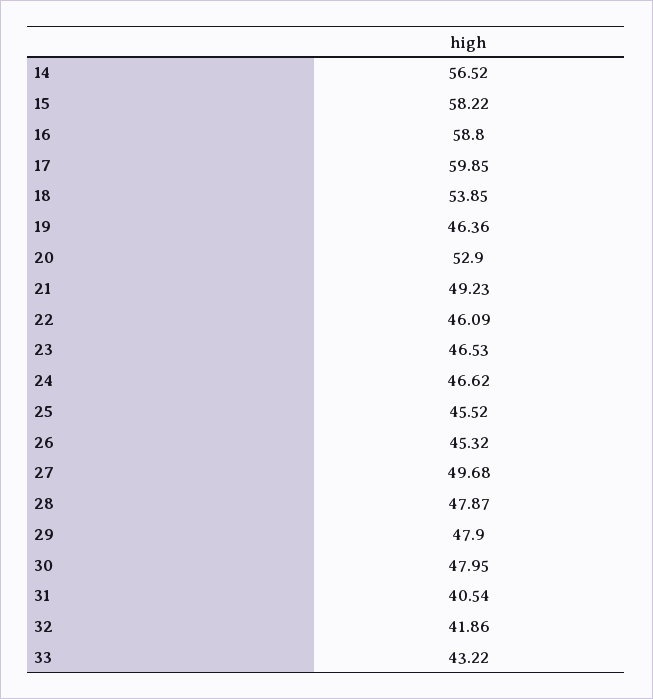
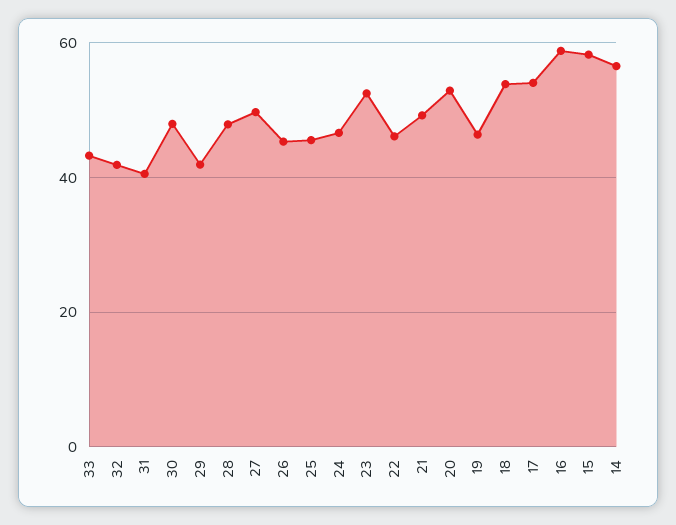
  {
    "14": 56.52,
    "15": 58.22,
    "16": 58.8,
-   "17": 59.85,
+   "17": 54,
    "18": 53.85,
    "19": 46.36,
    "20": 52.9,
    "21": 49.23,
    "22": 46.09,
-   "23": 46.53,
+   "23": 52,
    "24": 46.62,
    "25": 45.52,
    "26": 45.32,
    "27": 49.68,
    "28": 47.87,
-   "29": 47.9,
+   "29": 42,
    "30": 47.95,
    "31": 40.54,
    "32": 41.86,
    "33": 43.22
  }

